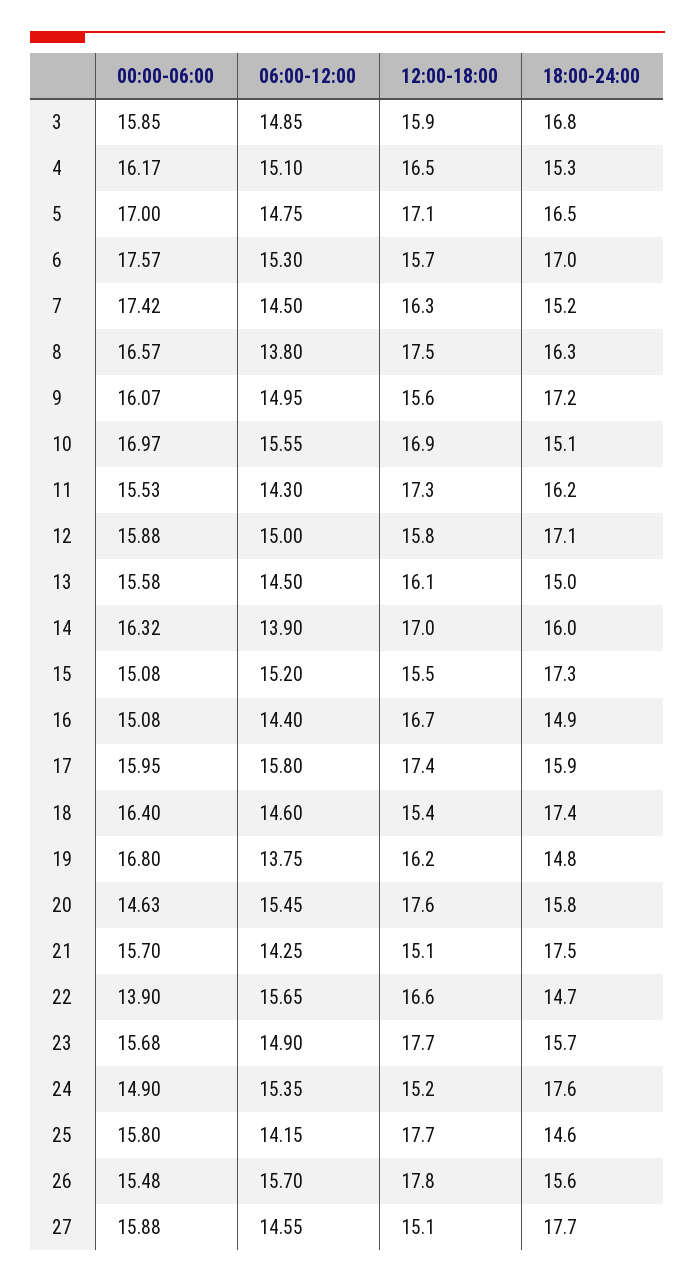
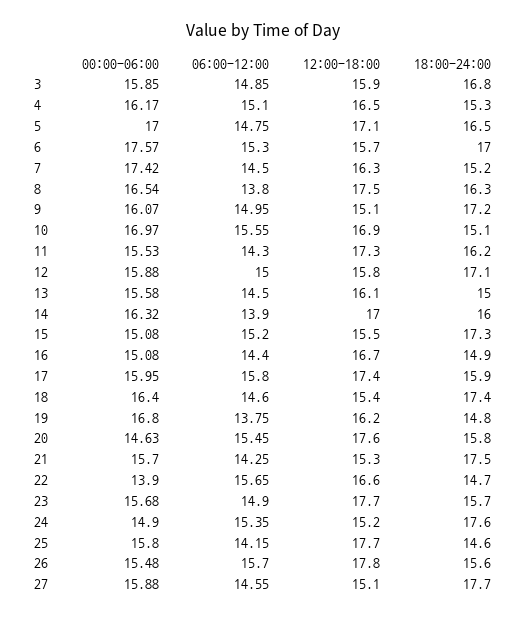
  {
    "00:00-06:00": {
      "3": 15.85,
      "4": 16.17,
      "5": 17,
      "6": 17.57,
      "7": 17.42,
-     "8": 16.57,
+     "8": 16.54,
      "9": 16.07,
      "10": 16.97,
      "11": 15.53,
      "12": 15.88,
      "13": 15.58,
      "14": 16.32,
      "15": 15.08,
      "16": 15.08,
      "17": 15.95,
      "18": 16.4,
      "19": 16.8,
      "20": 14.63,
      "21": 15.7,
      "22": 13.9,
      "23": 15.68,
      "24": 14.9,
      "25": 15.8,
      "26": 15.48,
      "27": 15.88
    },
    "06:00-12:00": {
      "3": 14.85,
      "4": 15.1,
      "5": 14.75,
      "6": 15.3,
      "7": 14.5,
      "8": 13.8,
      "9": 14.95,
      "10": 15.55,
      "11": 14.3,
      "12": 15,
      "13": 14.5,
      "14": 13.9,
      "15": 15.2,
      "16": 14.4,
      "17": 15.8,
      "18": 14.6,
      "19": 13.75,
      "20": 15.45,
      "21": 14.25,
      "22": 15.65,
      "23": 14.9,
      "24": 15.35,
      "25": 14.15,
      "26": 15.7,
      "27": 14.55
    },
    "12:00-18:00": {
      "3": 15.9,
      "4": 16.5,
      "5": 17.1,
      "6": 15.7,
      "7": 16.3,
      "8": 17.5,
-     "9": 15.6,
+     "9": 15.1,
      "10": 16.9,
      "11": 17.3,
      "12": 15.8,
      "13": 16.1,
      "14": 17,
      "15": 15.5,
      "16": 16.7,
      "17": 17.4,
      "18": 15.4,
      "19": 16.2,
      "20": 17.6,
-     "21": 15.1,
+     "21": 15.3,
      "22": 16.6,
      "23": 17.7,
      "24": 15.2,
      "25": 17.7,
      "26": 17.8,
      "27": 15.1
    },
    "18:00-24:00": {
      "3": 16.8,
      "4": 15.3,
      "5": 16.5,
      "6": 17,
      "7": 15.2,
      "8": 16.3,
      "9": 17.2,
      "10": 15.1,
      "11": 16.2,
      "12": 17.1,
      "13": 15,
      "14": 16,
      "15": 17.3,
      "16": 14.9,
      "17": 15.9,
      "18": 17.4,
      "19": 14.8,
      "20": 15.8,
      "21": 17.5,
      "22": 14.7,
      "23": 15.7,
      "24": 17.6,
      "25": 14.6,
      "26": 15.6,
      "27": 17.7
    }
  }

